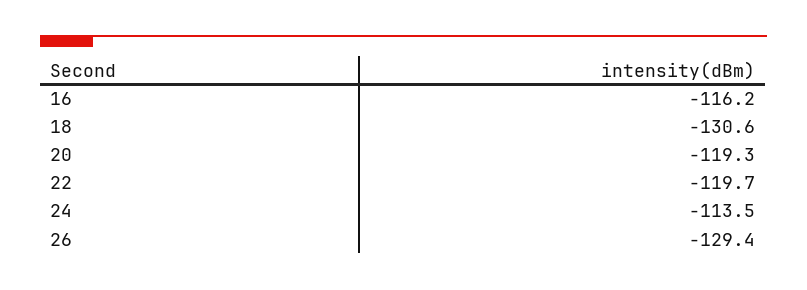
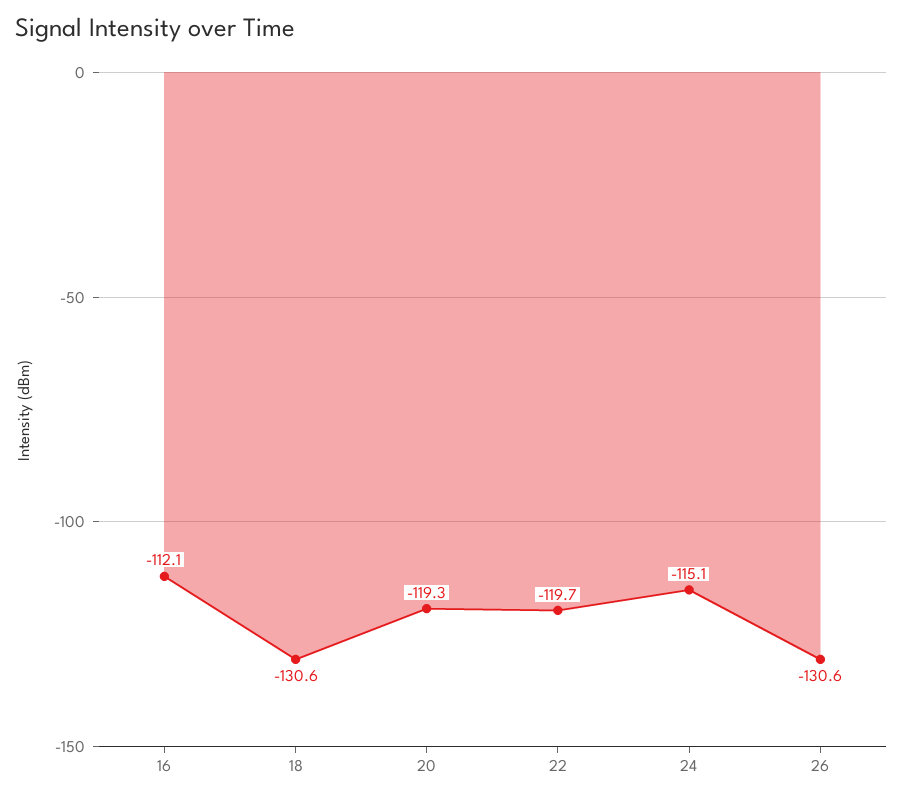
  {
-   "16": -116.2,
+   "16": -112.1,
    "18": -130.6,
    "20": -119.3,
    "22": -119.7,
-   "24": -113.5,
+   "24": -115.1,
-   "26": -129.4
+   "26": -130.6
  }

